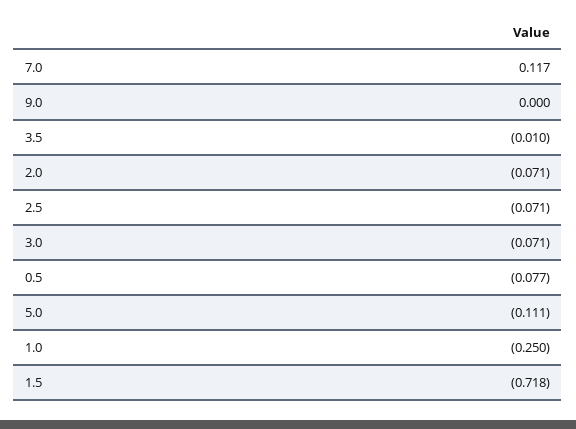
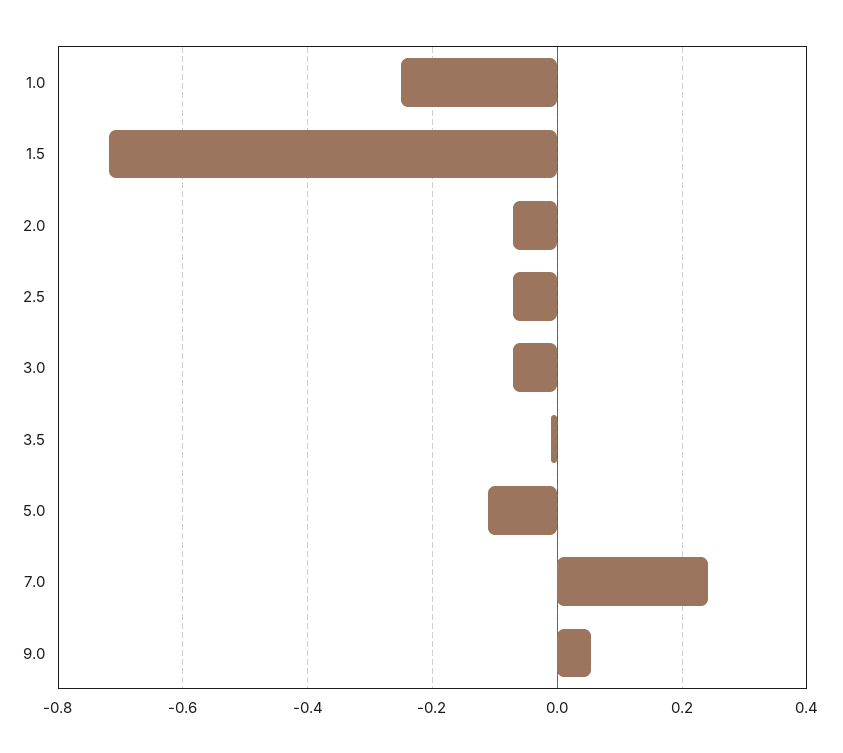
  {
-   "7.0": 0.117,
+   "7.0": 0.24,
-   "9.0": 0,
+   "9.0": 0.06,
    "3.5": -0.01,
    "2.0": -0.071,
    "2.5": -0.071,
    "3.0": -0.071,
-   "0.5": -0.077,
    "5.0": -0.111,
    "1.0": -0.25,
    "1.5": -0.718
  }

